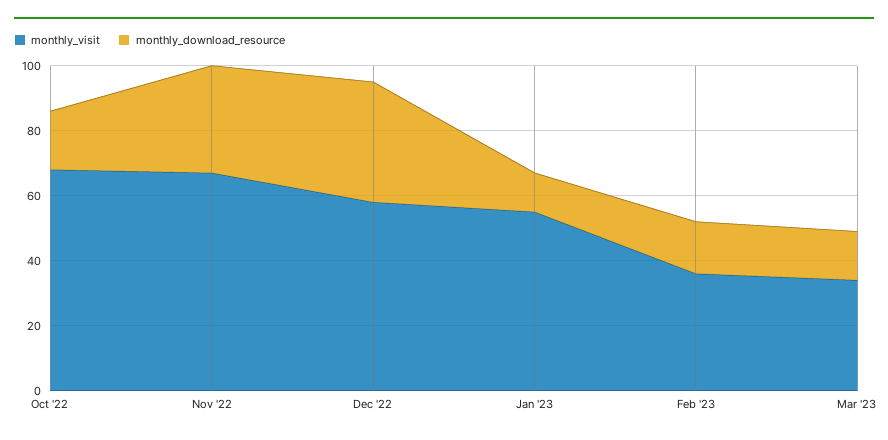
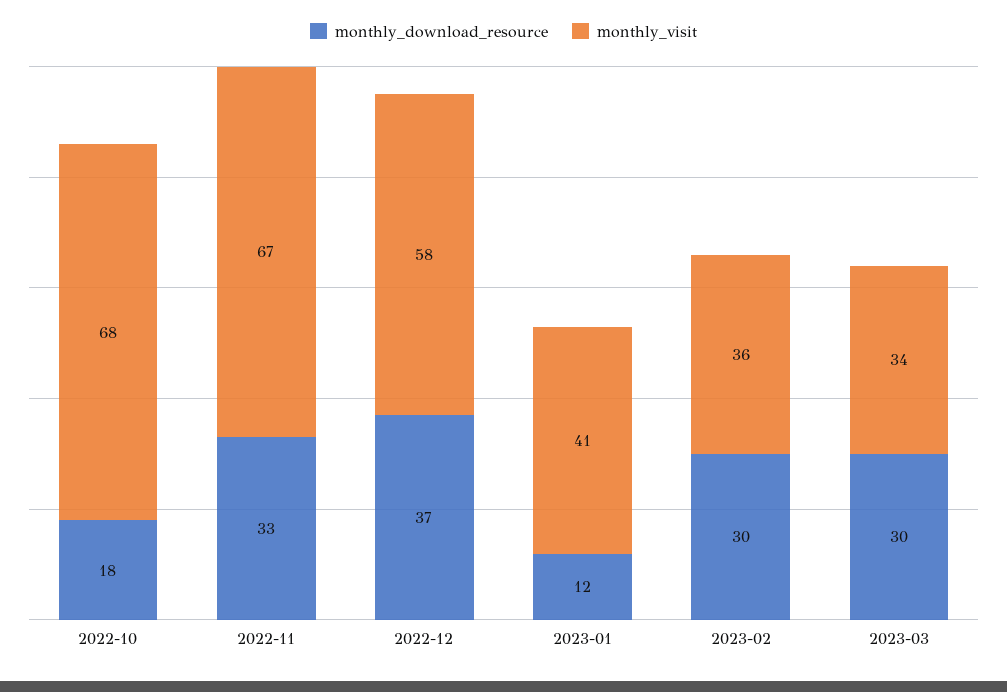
  {
    "monthly_visit": {
      "Oct '22": 68,
      "Nov '22": 67,
      "Dec '22": 58,
-     "Jan '23": 55,
+     "Jan '23": 41,
      "Feb '23": 36,
      "Mar '23": 34
    },
    "monthly_download_resource": {
      "Oct '22": 18,
      "Nov '22": 33,
      "Dec '22": 37,
      "Jan '23": 12,
-     "Feb '23": 15,
+     "Feb '23": 30,
-     "Mar '23": 15
+     "Mar '23": 30
    }
  }

